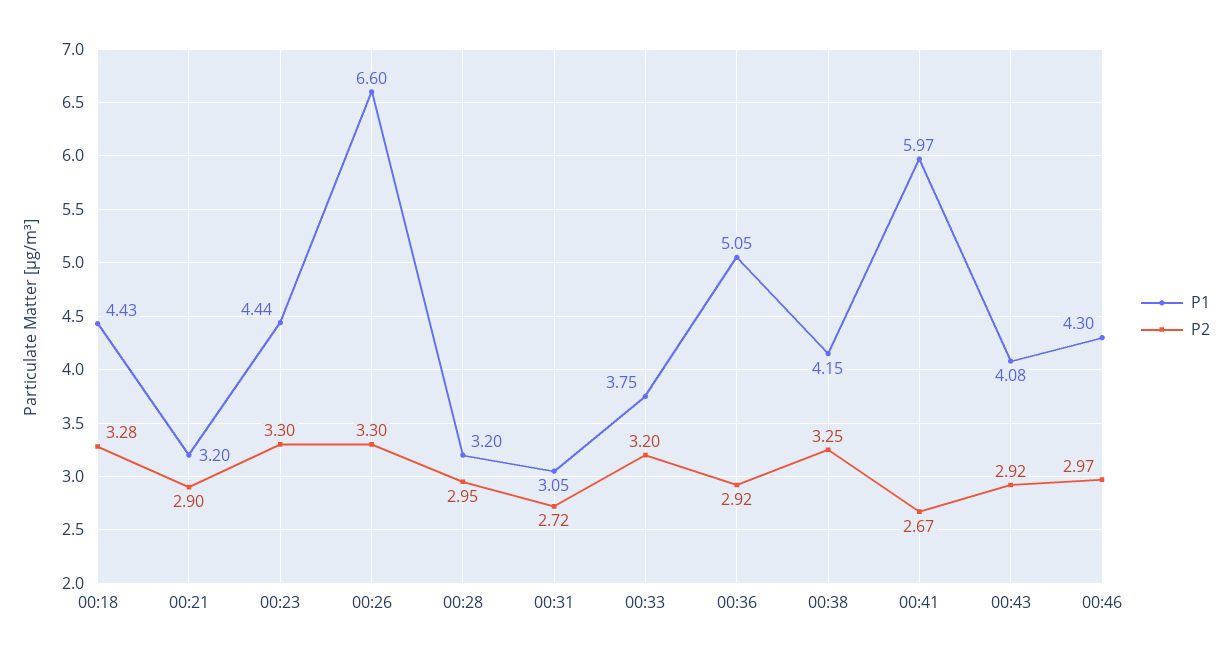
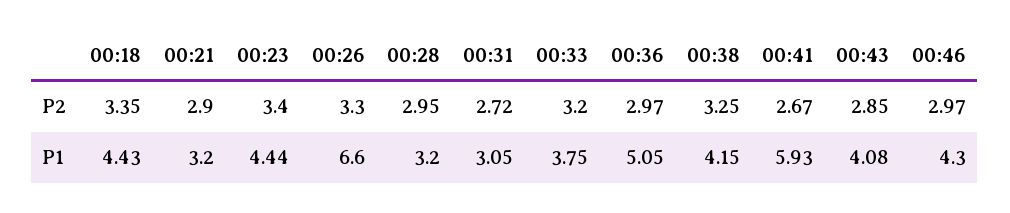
  {
    "P1": {
      "00:18": 4.43,
      "00:21": 3.2,
      "00:23": 4.44,
      "00:26": 6.6,
      "00:28": 3.2,
      "00:31": 3.05,
      "00:33": 3.75,
      "00:36": 5.05,
      "00:38": 4.15,
-     "00:41": 5.97,
+     "00:41": 5.93,
      "00:43": 4.08,
      "00:46": 4.3
    },
    "P2": {
-     "00:18": 3.28,
+     "00:18": 3.35,
      "00:21": 2.9,
-     "00:23": 3.3,
+     "00:23": 3.4,
      "00:26": 3.3,
      "00:28": 2.95,
      "00:31": 2.72,
      "00:33": 3.2,
-     "00:36": 2.92,
+     "00:36": 2.97,
      "00:38": 3.25,
      "00:41": 2.67,
-     "00:43": 2.92,
+     "00:43": 2.85,
      "00:46": 2.97
    }
  }

